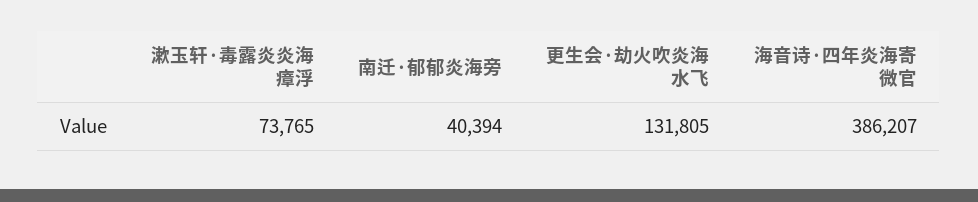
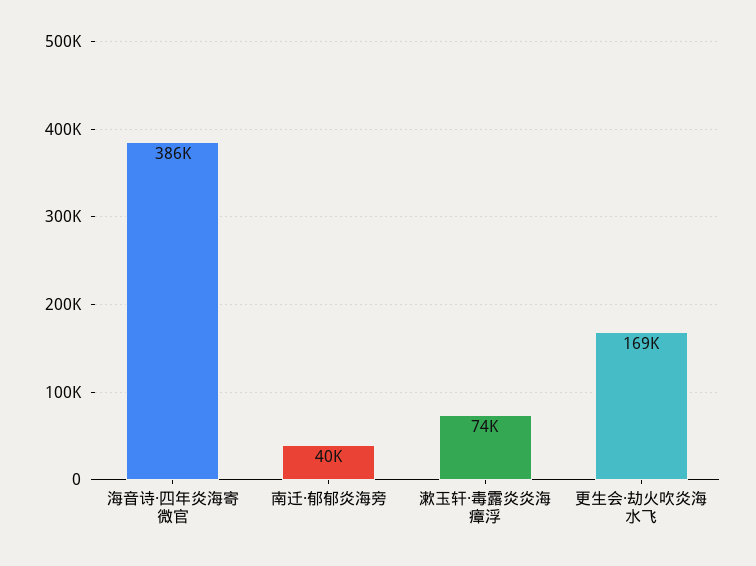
  {
    "漱玉轩·毒露炎炎海瘴浮": 73765,
    "南迁·郁郁炎海旁": 40394,
-   "更生会·劫火吹炎海水飞": 131805,
+   "更生会·劫火吹炎海水飞": 169000,
    "海音诗·四年炎海寄微官": 386207
  }

